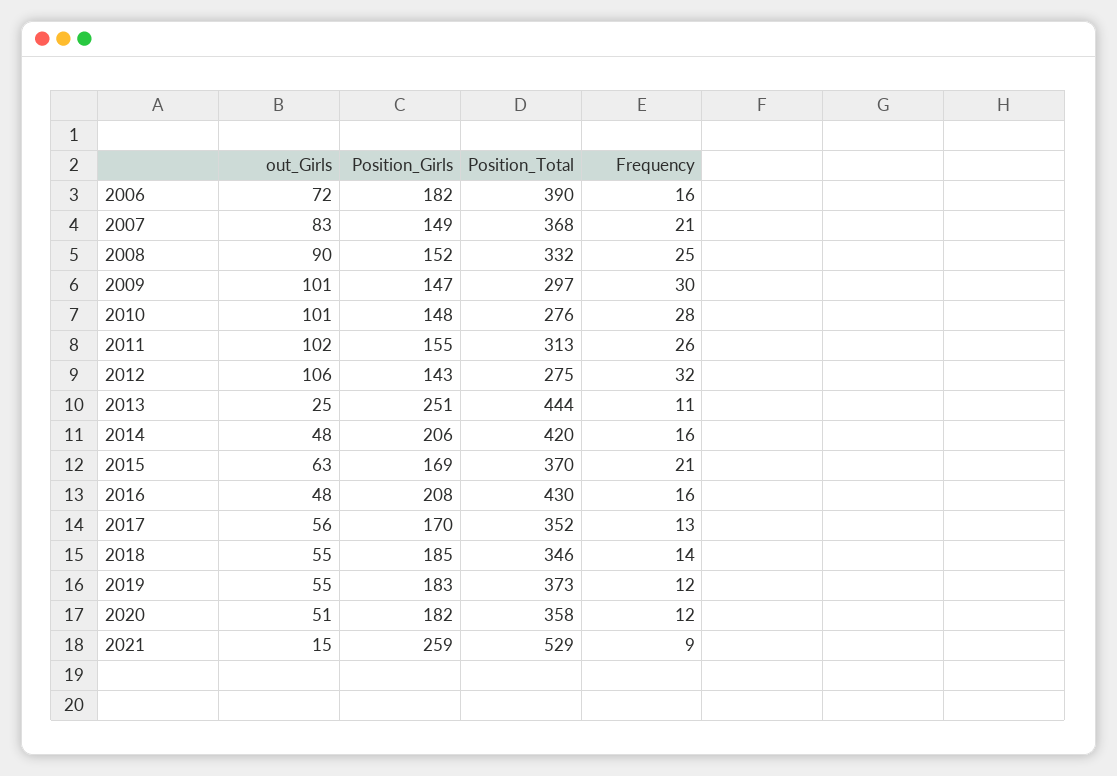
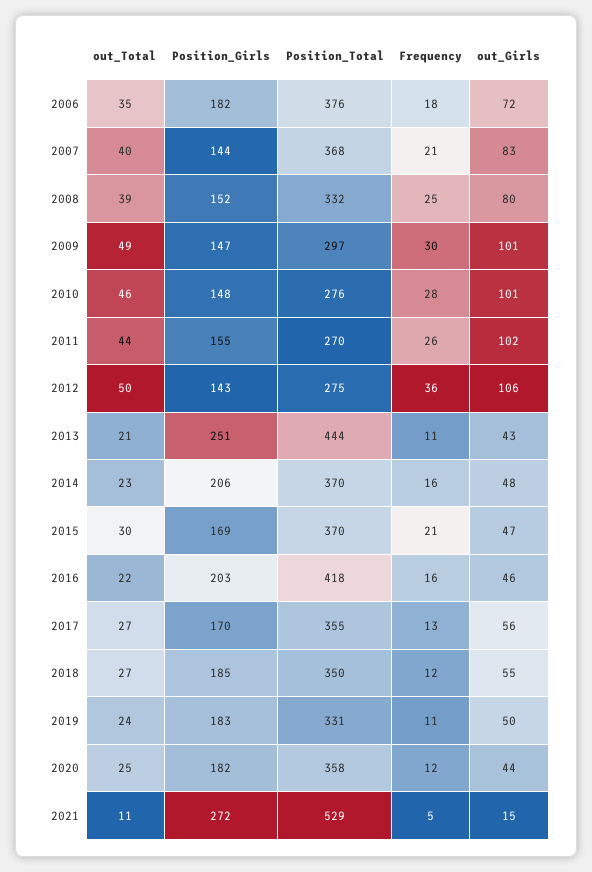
  {
    "out_Girls": {
      "2006": 72,
      "2007": 83,
-     "2008": 90,
+     "2008": 80,
      "2009": 101,
      "2010": 101,
      "2011": 102,
      "2012": 106,
-     "2013": 25,
+     "2013": 43,
      "2014": 48,
-     "2015": 63,
+     "2015": 47,
-     "2016": 48,
+     "2016": 46,
      "2017": 56,
      "2018": 55,
-     "2019": 55,
+     "2019": 50,
-     "2020": 51,
+     "2020": 44,
      "2021": 15
    },
    "Position_Girls": {
      "2006": 182,
-     "2007": 149,
+     "2007": 144,
      "2008": 152,
      "2009": 147,
      "2010": 148,
      "2011": 155,
      "2012": 143,
      "2013": 251,
      "2014": 206,
      "2015": 169,
-     "2016": 208,
+     "2016": 203,
      "2017": 170,
      "2018": 185,
      "2019": 183,
      "2020": 182,
-     "2021": 259
+     "2021": 272
    },
    "Position_Total": {
-     "2006": 390,
+     "2006": 376,
      "2007": 368,
      "2008": 332,
      "2009": 297,
      "2010": 276,
-     "2011": 313,
+     "2011": 270,
      "2012": 275,
      "2013": 444,
-     "2014": 420,
+     "2014": 370,
      "2015": 370,
-     "2016": 430,
+     "2016": 418,
-     "2017": 352,
+     "2017": 355,
-     "2018": 346,
+     "2018": 350,
-     "2019": 373,
+     "2019": 331,
      "2020": 358,
      "2021": 529
    },
    "Frequency": {
-     "2006": 16,
+     "2006": 18,
      "2007": 21,
      "2008": 25,
      "2009": 30,
      "2010": 28,
      "2011": 26,
-     "2012": 32,
+     "2012": 36,
      "2013": 11,
      "2014": 16,
      "2015": 21,
      "2016": 16,
      "2017": 13,
-     "2018": 14,
+     "2018": 12,
-     "2019": 12,
+     "2019": 11,
      "2020": 12,
-     "2021": 9
+     "2021": 5
-   }
+   },
+   "out_Total": {
+     "2006": 35,
+     "2007": 40,
+     "2008": 39,
+     "2009": 49,
+     "2010": 46,
+     "2011": 44,
+     "2012": 50,
+     "2013": 21,
+     "2014": 23,
+     "2015": 30,
+     "2016": 22,
+     "2017": 27,
+     "2018": 27,
+     "2019": 24,
+     "2020": 25,
+     "2021": 11
+   }
  }

